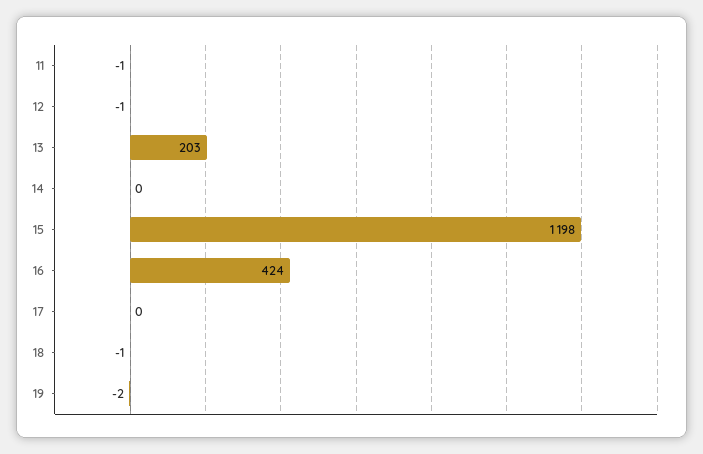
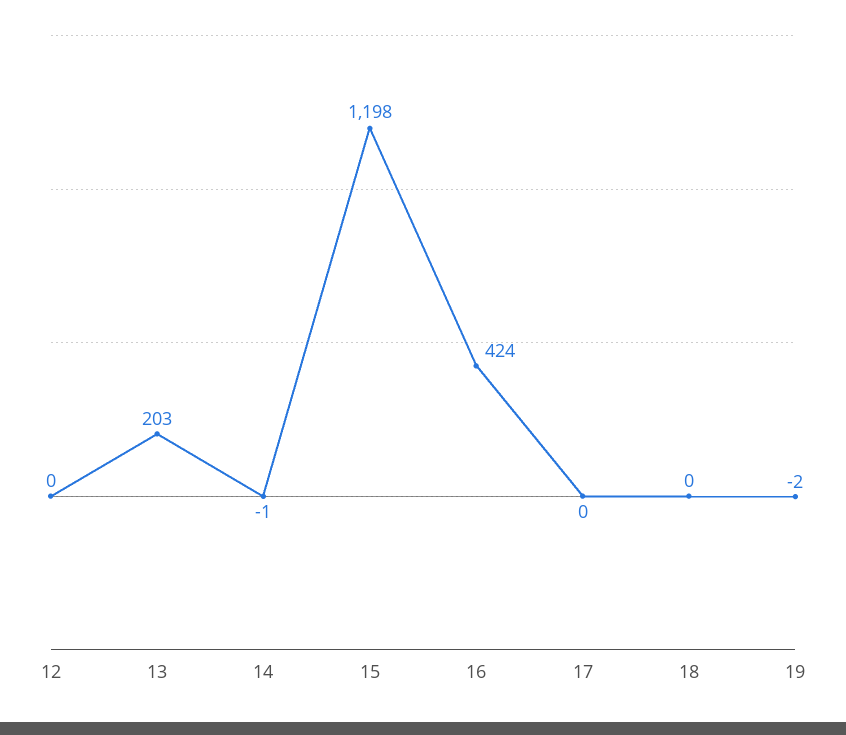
  {
-   "11": -1,
-   "12": -1,
+   "12": 0,
    "13": 203,
-   "14": 0,
+   "14": -1,
    "15": 1198,
    "16": 424,
    "17": 0,
-   "18": -1,
+   "18": 0,
    "19": -2
  }

